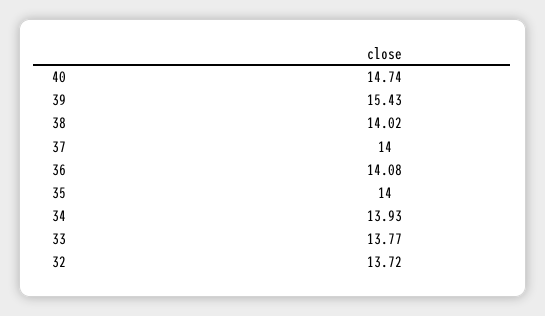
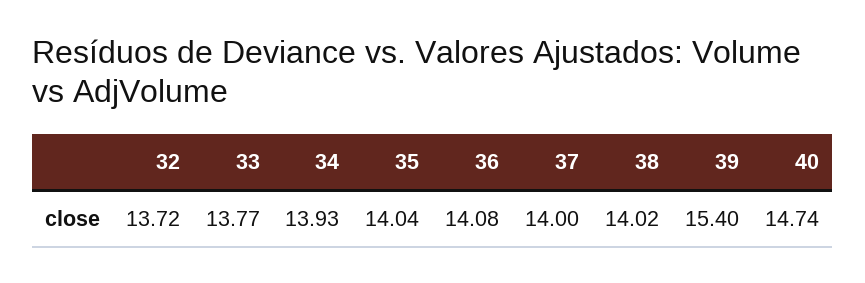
  {
    "40": 14.74,
-   "39": 15.43,
+   "39": 15.4,
    "38": 14.02,
    "37": 14,
    "36": 14.08,
-   "35": 14,
+   "35": 14.04,
    "34": 13.93,
    "33": 13.77,
    "32": 13.72
  }

